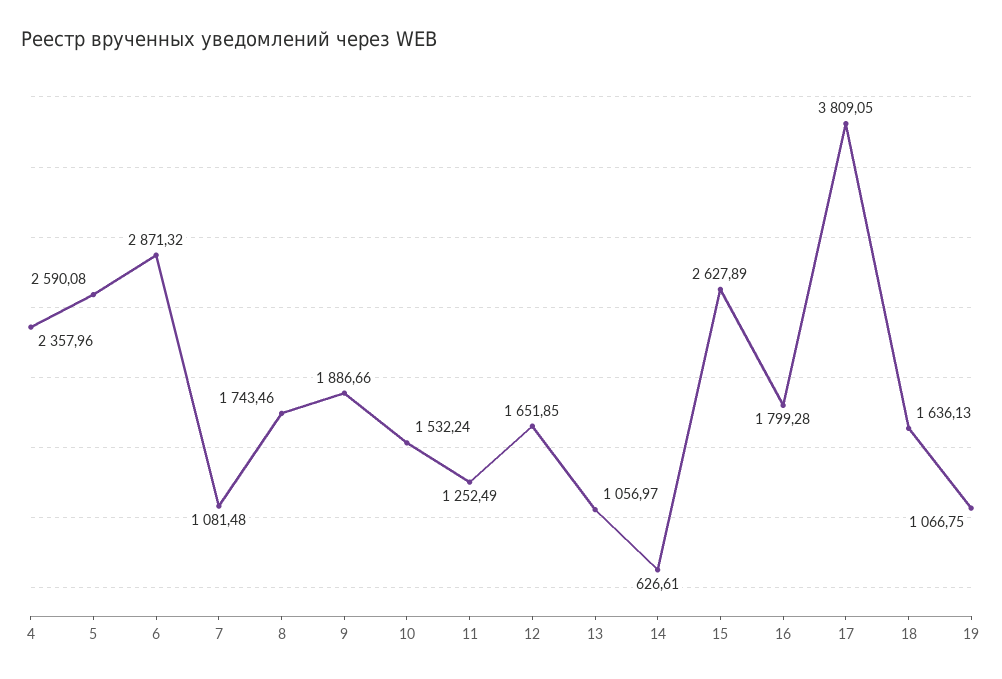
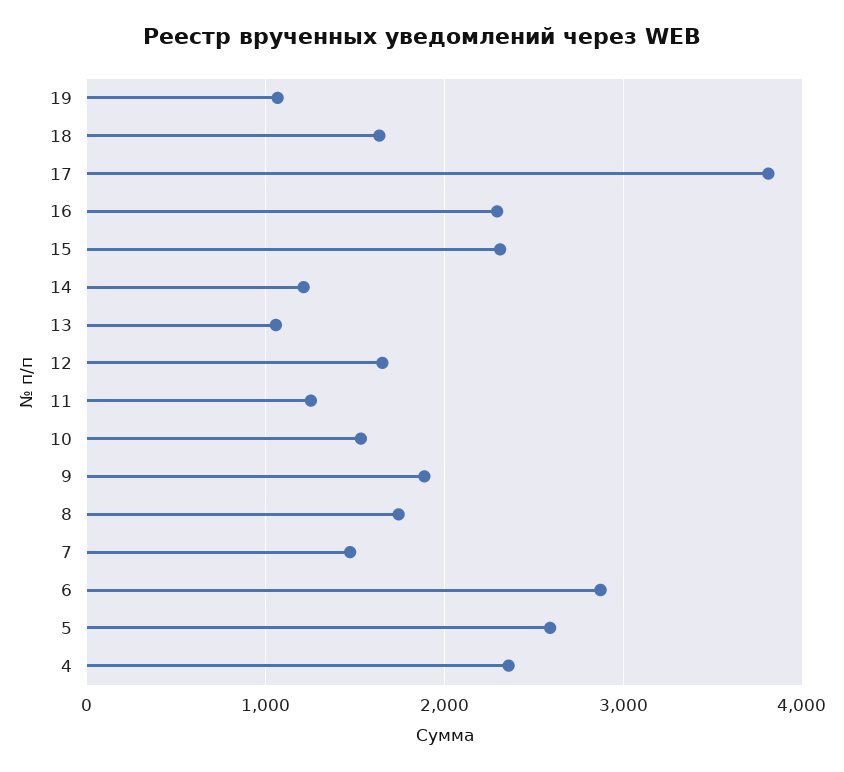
  {
    "4": 2357.96,
    "5": 2590.08,
    "6": 2871.32,
-   "7": 1081.48,
+   "7": 1500,
    "8": 1743.46,
    "9": 1886.66,
    "10": 1532.24,
    "11": 1252.49,
    "12": 1651.85,
    "13": 1056.97,
-   "14": 626.61,
+   "14": 1200,
-   "15": 2627.89,
+   "15": 2300,
-   "16": 1799.28,
+   "16": 2300,
    "17": 3809.05,
    "18": 1636.13,
    "19": 1066.75
  }

